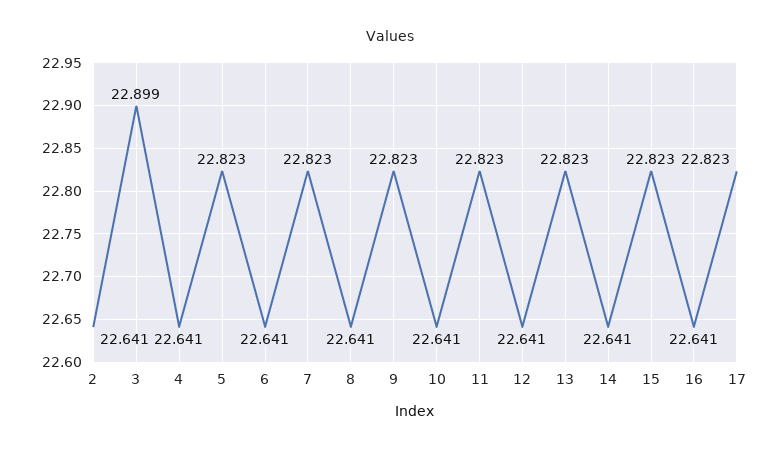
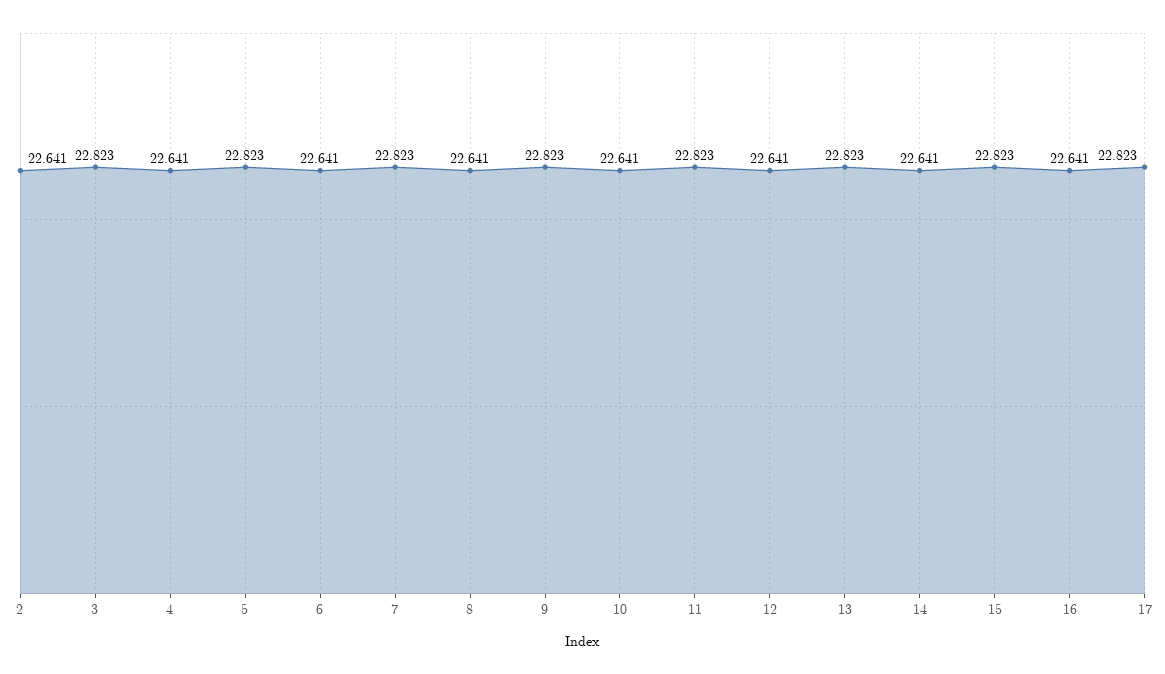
  {
    "2": 22.641,
-   "3": 22.899,
+   "3": 22.823,
    "4": 22.641,
    "5": 22.823,
    "6": 22.641,
    "7": 22.823,
    "8": 22.641,
    "9": 22.823,
    "10": 22.641,
    "11": 22.823,
    "12": 22.641,
    "13": 22.823,
    "14": 22.641,
    "15": 22.823,
    "16": 22.641,
    "17": 22.823
  }

